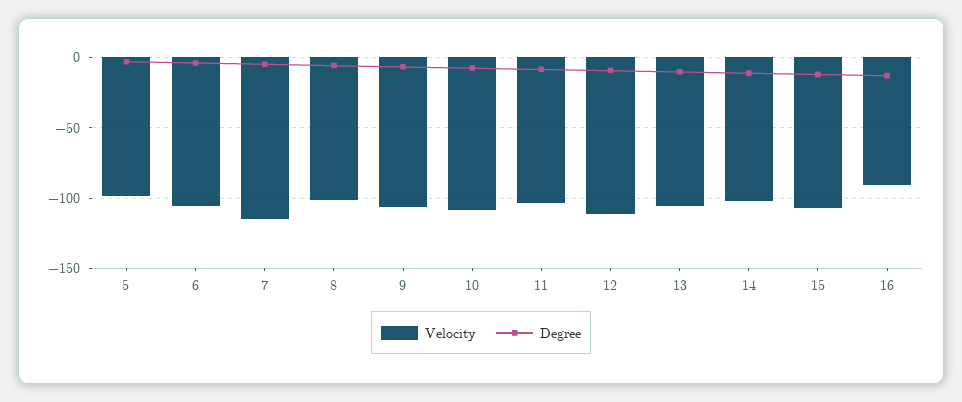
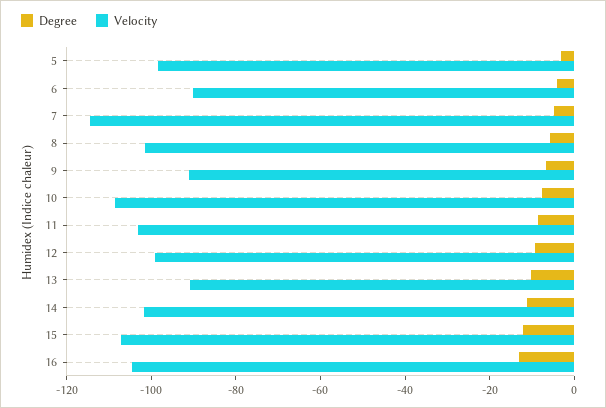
  {
    "Velocity": {
      "5": -100,
-     "6": -105,
+     "6": -90,
      "7": -115,
      "8": -100,
-     "9": -105,
+     "9": -90,
      "10": -110,
      "11": -105,
-     "12": -110,
+     "12": -100,
-     "13": -105,
+     "13": -90,
      "14": -100,
      "15": -105,
-     "16": -90
+     "16": -105
    },
    "Degree": {
      "5": -5,
      "6": -5,
      "7": -5,
      "8": -5,
      "9": -5,
      "10": -10,
      "11": -10,
      "12": -10,
      "13": -10,
      "14": -10,
      "15": -10,
      "16": -15
    }
  }

